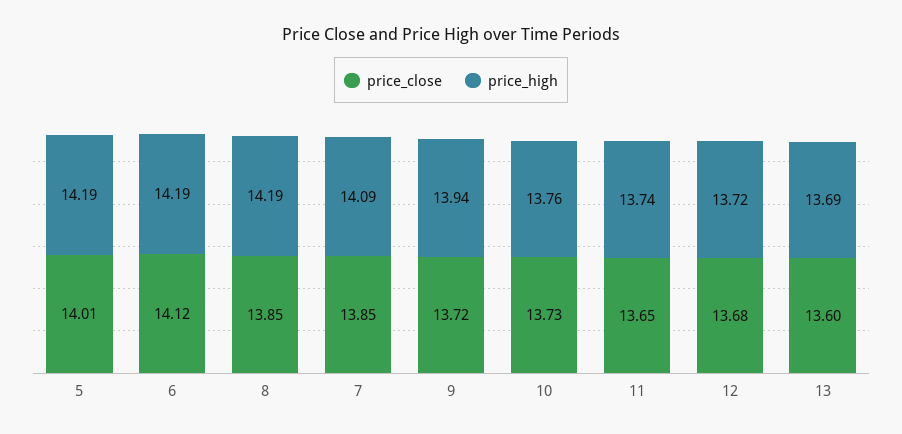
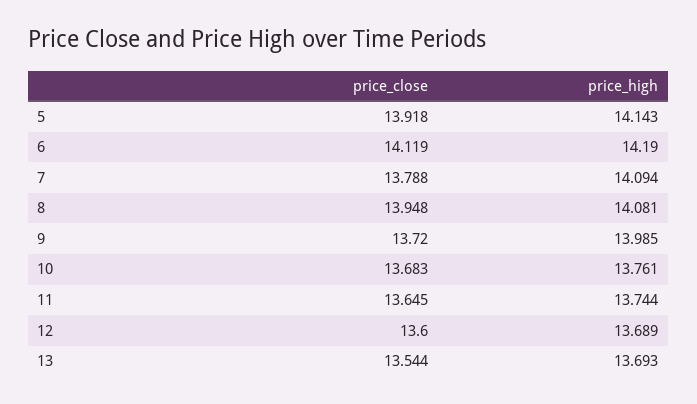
  {
    "price_close": {
-     "5": 14.01,
+     "5": 13.918,
      "6": 14.119,
-     "8": 13.85,
+     "8": 13.948,
-     "7": 13.85,
+     "7": 13.788,
      "9": 13.72,
-     "10": 13.73,
+     "10": 13.683,
      "11": 13.645,
-     "12": 13.68,
+     "12": 13.6,
-     "13": 13.6
+     "13": 13.544
    },
    "price_high": {
-     "5": 14.19,
+     "5": 14.143,
      "6": 14.19,
-     "8": 14.19,
+     "8": 14.081,
      "7": 14.094,
-     "9": 13.94,
+     "9": 13.985,
      "10": 13.761,
      "11": 13.744,
-     "12": 13.72,
+     "12": 13.689,
      "13": 13.693
    }
  }

